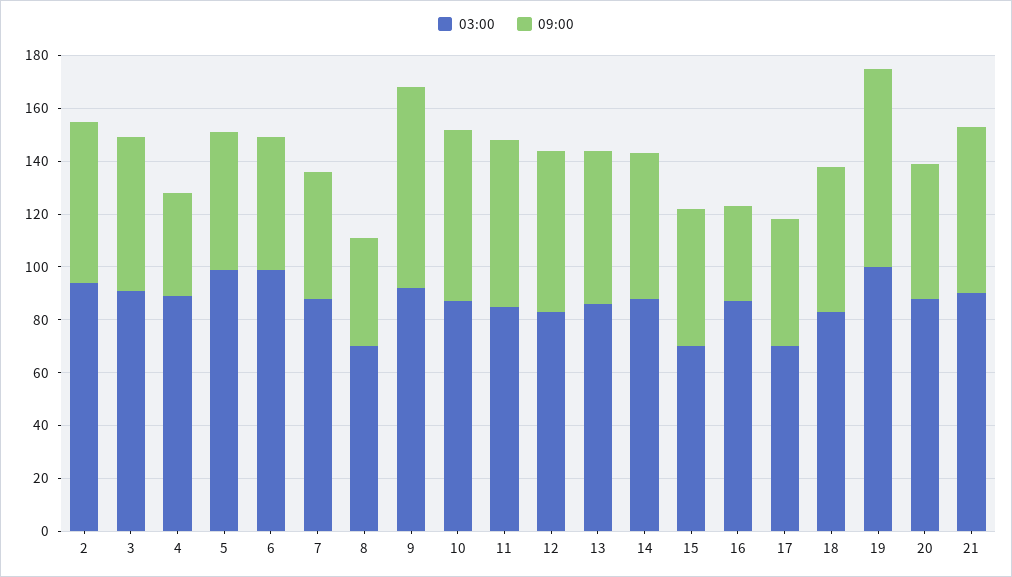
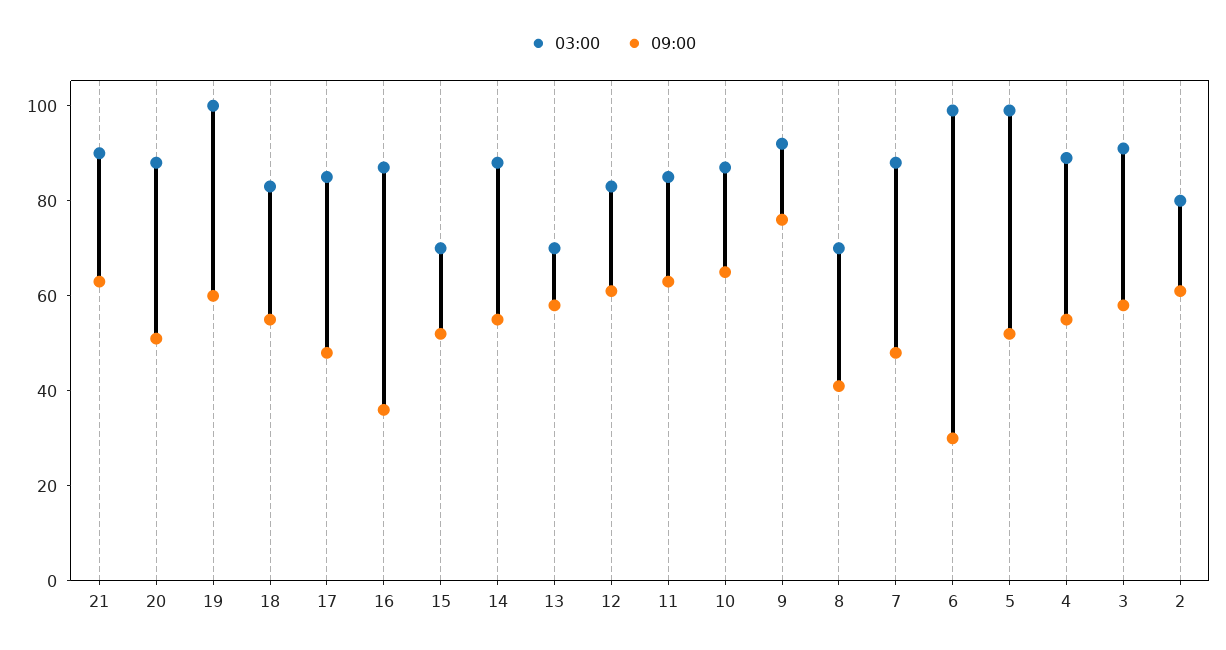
  {
    "03:00": {
-     "2": 95,
+     "2": 80,
      "3": 90,
      "4": 90,
      "5": 100,
      "6": 100,
      "7": 90,
      "8": 70,
      "9": 90,
      "10": 85,
      "11": 85,
      "12": 85,
-     "13": 85,
+     "13": 70,
      "14": 90,
      "15": 70,
      "16": 85,
-     "17": 70,
+     "17": 85,
      "18": 85,
      "19": 100,
      "20": 90,
      "21": 90
    },
    "09:00": {
      "2": 60,
      "3": 60,
-     "4": 40,
+     "4": 55,
      "5": 50,
-     "6": 50,
+     "6": 30,
      "7": 50,
      "8": 40,
      "9": 75,
      "10": 65,
      "11": 65,
      "12": 60,
      "13": 60,
      "14": 55,
      "15": 50,
      "16": 35,
      "17": 50,
      "18": 55,
-     "19": 75,
+     "19": 60,
      "20": 50,
      "21": 65
    }
  }

